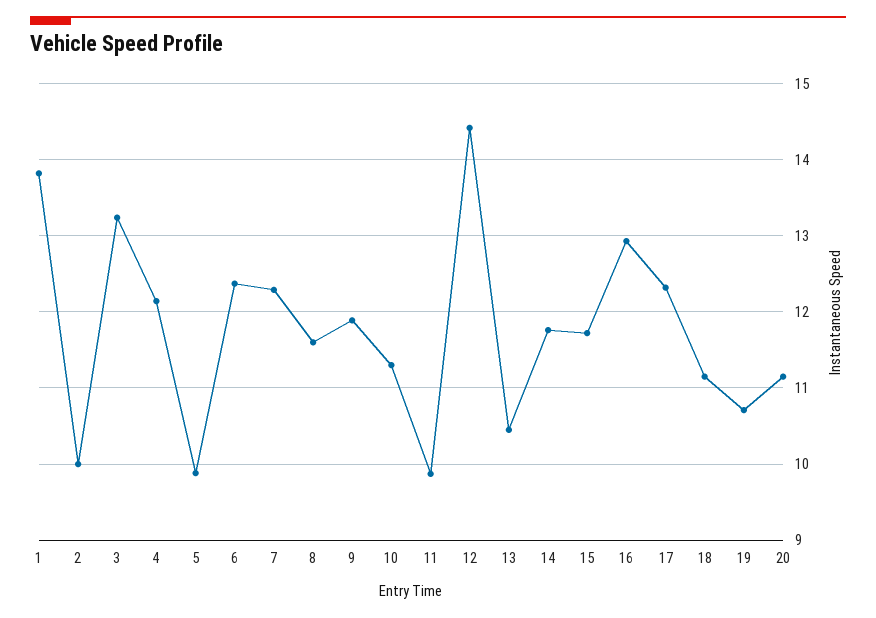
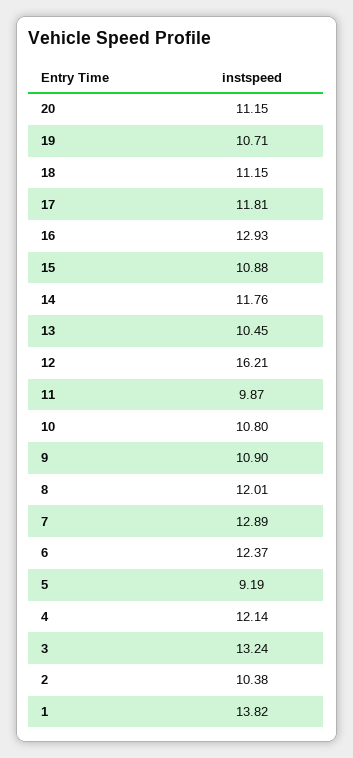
  {
    "1": 13.82,
-   "2": 10,
+   "2": 10.38,
    "3": 13.24,
    "4": 12.14,
-   "5": 9.9,
+   "5": 9.19,
    "6": 12.37,
-   "7": 12.3,
+   "7": 12.89,
-   "8": 11.6,
+   "8": 12.01,
-   "9": 11.9,
+   "9": 10.9,
-   "10": 11.3,
+   "10": 10.8,
    "11": 9.87,
-   "12": 14.4,
+   "12": 16.21,
    "13": 10.45,
    "14": 11.76,
-   "15": 11.7,
+   "15": 10.88,
    "16": 12.93,
-   "17": 12.3,
+   "17": 11.81,
    "18": 11.15,
    "19": 10.71,
    "20": 11.15
  }

